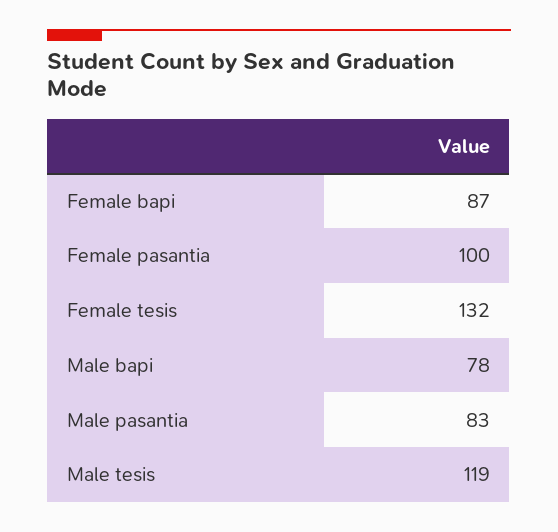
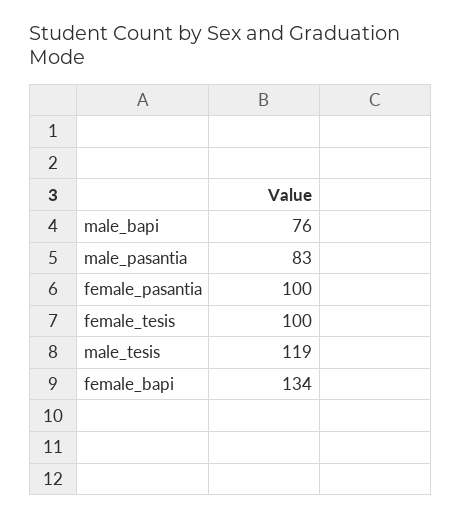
  {
-   "Female bapi": 87,
+   "Female bapi": 134,
    "Female pasantia": 100,
-   "Female tesis": 132,
+   "Female tesis": 100,
-   "Male bapi": 78,
+   "Male bapi": 76,
    "Male pasantia": 83,
    "Male tesis": 119
  }

